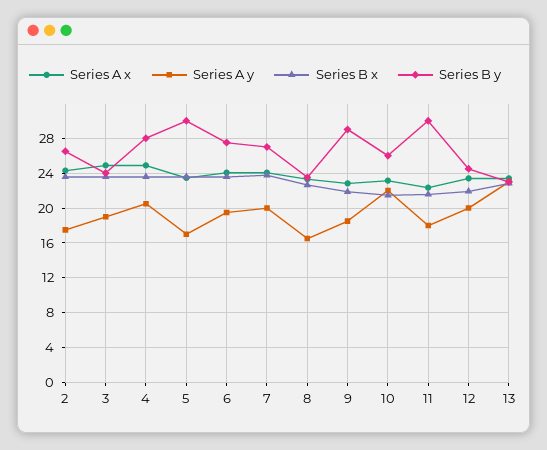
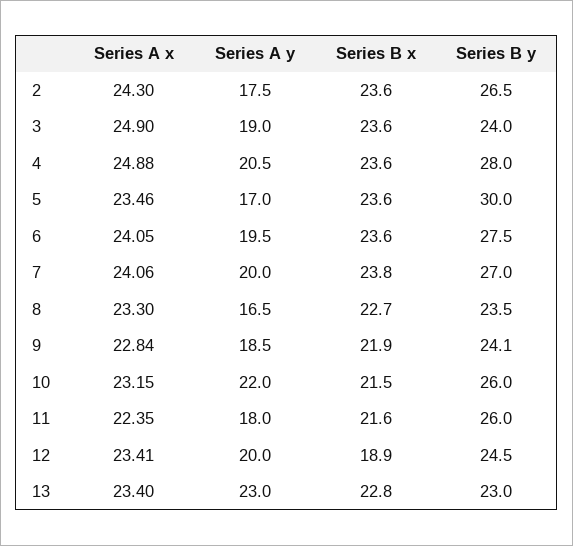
  {
    "Series A x": {
      "2": 24.3,
      "3": 24.9,
      "4": 24.88,
      "5": 23.46,
      "6": 24.05,
      "7": 24.06,
      "8": 23.3,
      "9": 22.84,
      "10": 23.15,
      "11": 22.35,
      "12": 23.41,
      "13": 23.4
    },
    "Series A y": {
      "2": 17.5,
      "3": 19,
      "4": 20.5,
      "5": 17,
      "6": 19.5,
      "7": 20,
      "8": 16.5,
      "9": 18.5,
      "10": 22,
      "11": 18,
      "12": 20,
      "13": 23
    },
    "Series B x": {
      "2": 23.6,
      "3": 23.6,
      "4": 23.6,
      "5": 23.6,
      "6": 23.6,
      "7": 23.8,
      "8": 22.7,
      "9": 21.9,
      "10": 21.5,
      "11": 21.6,
-     "12": 22,
+     "12": 18.9,
      "13": 22.8
    },
    "Series B y": {
      "2": 26.5,
      "3": 24,
      "4": 28,
      "5": 30,
      "6": 27.5,
      "7": 27,
      "8": 23.5,
-     "9": 29,
+     "9": 24.1,
      "10": 26,
-     "11": 30,
+     "11": 26,
      "12": 24.5,
      "13": 23
    }
  }

